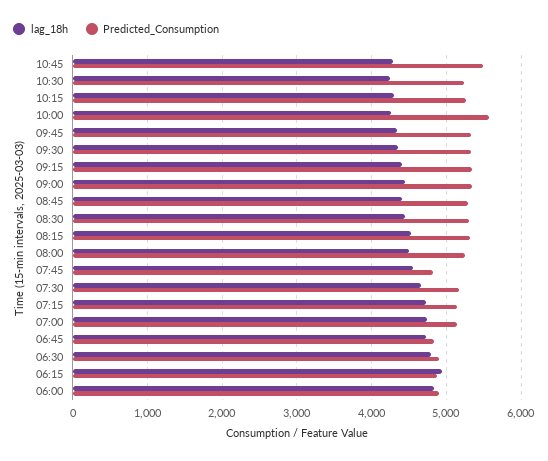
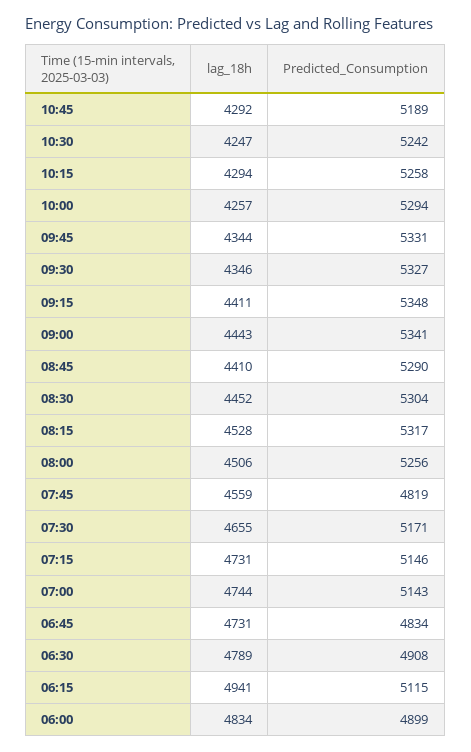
  {
    "lag_18h": {
      "10:45": 4292,
      "10:30": 4247,
      "10:15": 4294,
      "10:00": 4257,
      "09:45": 4344,
      "09:30": 4346,
      "09:15": 4411,
      "09:00": 4443,
      "08:45": 4410,
      "08:30": 4452,
      "08:15": 4528,
      "08:00": 4506,
      "07:45": 4559,
      "07:30": 4655,
      "07:15": 4731,
      "07:00": 4744,
      "06:45": 4731,
      "06:30": 4789,
      "06:15": 4941,
      "06:00": 4834
    },
    "Predicted_Consumption": {
-     "10:45": 5500,
+     "10:45": 5189,
      "10:30": 5242,
      "10:15": 5258,
-     "10:00": 5600,
+     "10:00": 5294,
      "09:45": 5331,
      "09:30": 5327,
      "09:15": 5348,
      "09:00": 5341,
      "08:45": 5290,
      "08:30": 5304,
      "08:15": 5317,
      "08:00": 5256,
      "07:45": 4819,
      "07:30": 5171,
      "07:15": 5146,
      "07:00": 5143,
      "06:45": 4834,
      "06:30": 4908,
-     "06:15": 4900,
+     "06:15": 5115,
      "06:00": 4899
    }
  }

